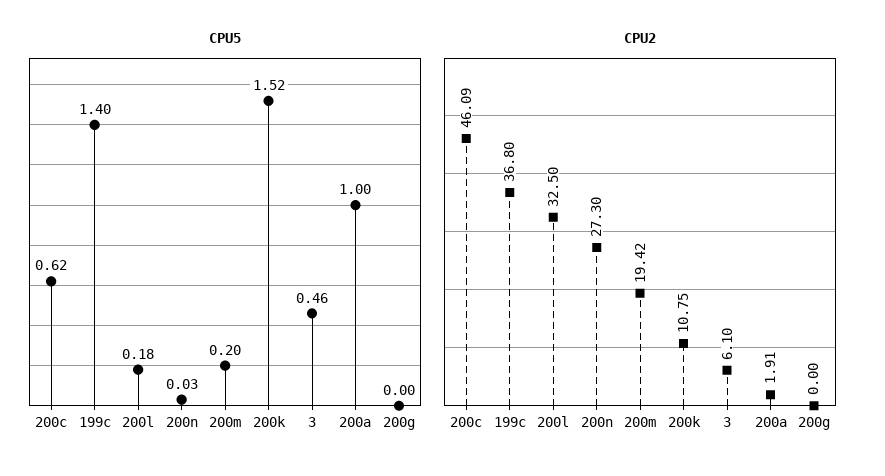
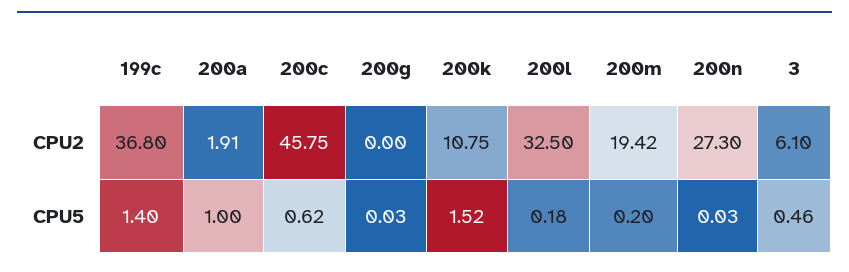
  {
    "CPU5": {
      "200c": 0.62,
      "199c": 1.4,
      "200l": 0.18,
      "200n": 0.03,
      "200m": 0.2,
      "200k": 1.52,
      "3": 0.46,
      "200a": 1,
-     "200g": 0
+     "200g": 0.03
    },
    "CPU2": {
-     "200c": 46.09,
+     "200c": 45.75,
      "199c": 36.8,
      "200l": 32.5,
      "200n": 27.3,
      "200m": 19.42,
      "200k": 10.75,
      "3": 6.1,
      "200a": 1.91,
      "200g": 0
    }
  }

